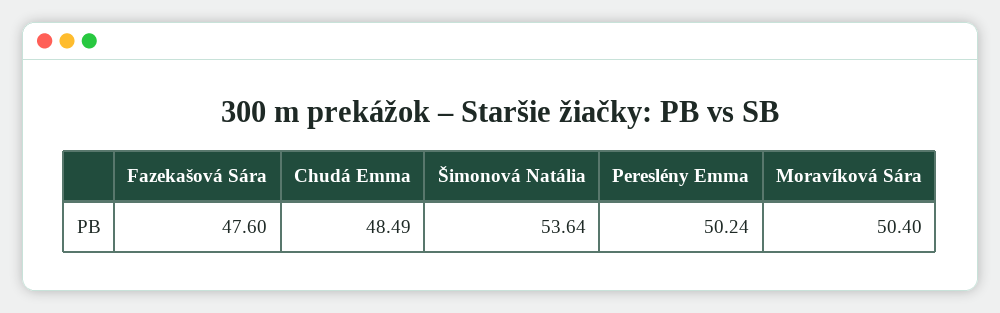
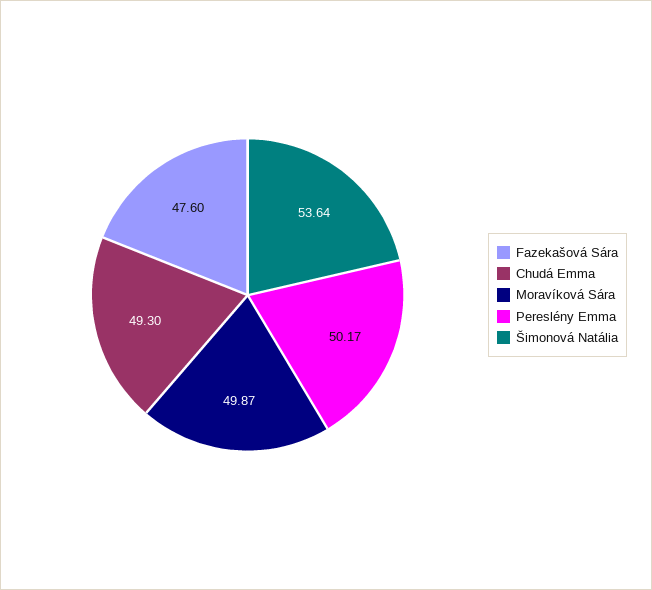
  {
    "Fazekašová Sára": 47.6,
-   "Chudá Emma": 48.49,
+   "Chudá Emma": 49.3,
    "Šimonová Natália": 53.64,
-   "Pereslény Emma": 50.24,
+   "Pereslény Emma": 50.17,
-   "Moravíková Sára": 50.4
+   "Moravíková Sára": 49.87
  }

